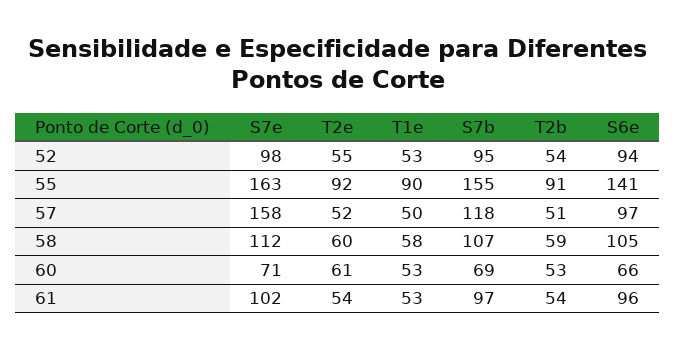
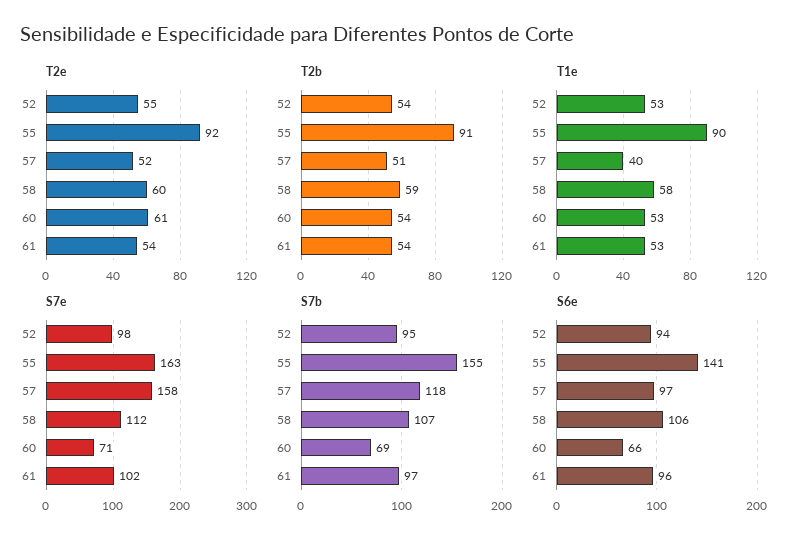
  {
    "S7e": {
      "52": 98,
      "55": 163,
      "57": 158,
      "58": 112,
      "60": 71,
      "61": 102
    },
    "T2e": {
      "52": 55,
      "55": 92,
      "57": 52,
      "58": 60,
      "60": 61,
      "61": 54
    },
    "T1e": {
      "52": 53,
      "55": 90,
-     "57": 50,
+     "57": 40,
      "58": 58,
      "60": 53,
      "61": 53
    },
    "S7b": {
      "52": 95,
      "55": 155,
      "57": 118,
      "58": 107,
      "60": 69,
      "61": 97
    },
    "T2b": {
      "52": 54,
      "55": 91,
      "57": 51,
      "58": 59,
-     "60": 53,
+     "60": 54,
      "61": 54
    },
    "S6e": {
      "52": 94,
      "55": 141,
      "57": 97,
-     "58": 105,
+     "58": 106,
      "60": 66,
      "61": 96
    }
  }

